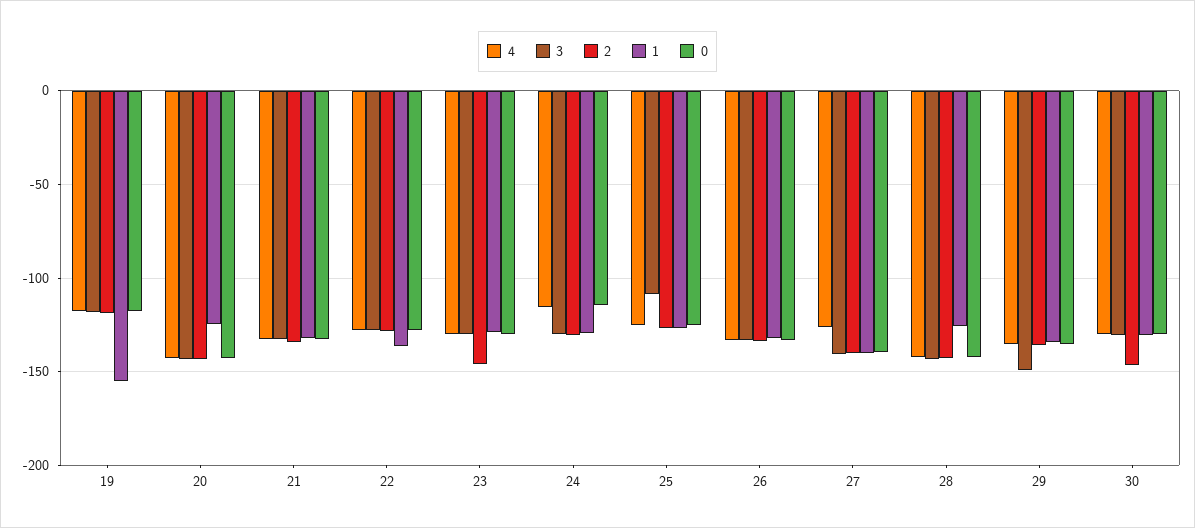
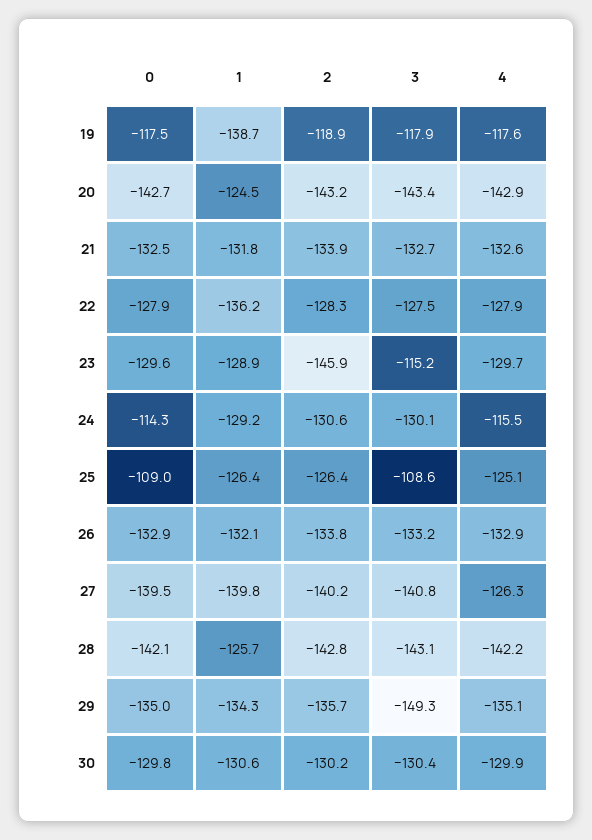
  {
    "4": {
      "19": -117.6,
      "20": -142.9,
      "21": -132.6,
      "22": -127.9,
      "23": -129.7,
      "24": -115.5,
      "25": -125.1,
      "26": -132.9,
      "27": -126.3,
      "28": -142.2,
      "29": -135.1,
      "30": -129.9
    },
    "3": {
      "19": -117.9,
      "20": -143.4,
      "21": -132.7,
      "22": -127.5,
-     "23": -130,
+     "23": -115.2,
      "24": -130.1,
      "25": -108.6,
      "26": -133.2,
      "27": -140.8,
      "28": -143.1,
      "29": -149.3,
      "30": -130.4
    },
    "2": {
      "19": -118.9,
      "20": -143.2,
      "21": -133.9,
      "22": -128.3,
      "23": -145.9,
      "24": -130.6,
      "25": -126.4,
      "26": -133.8,
      "27": -140.2,
      "28": -142.8,
      "29": -135.7,
-     "30": -145
+     "30": -130.2
    },
    "1": {
-     "19": -155,
+     "19": -138.7,
      "20": -124.5,
      "21": -131.8,
      "22": -136.2,
      "23": -128.9,
      "24": -129.2,
      "25": -126.4,
      "26": -132.1,
      "27": -139.8,
      "28": -125.7,
      "29": -134.3,
      "30": -130.6
    },
    "0": {
      "19": -117.5,
      "20": -142.7,
      "21": -132.5,
      "22": -127.9,
      "23": -129.6,
      "24": -114.3,
-     "25": -125,
+     "25": -109,
      "26": -132.9,
      "27": -139.5,
      "28": -142.1,
      "29": -135,
      "30": -129.8
    }
  }

